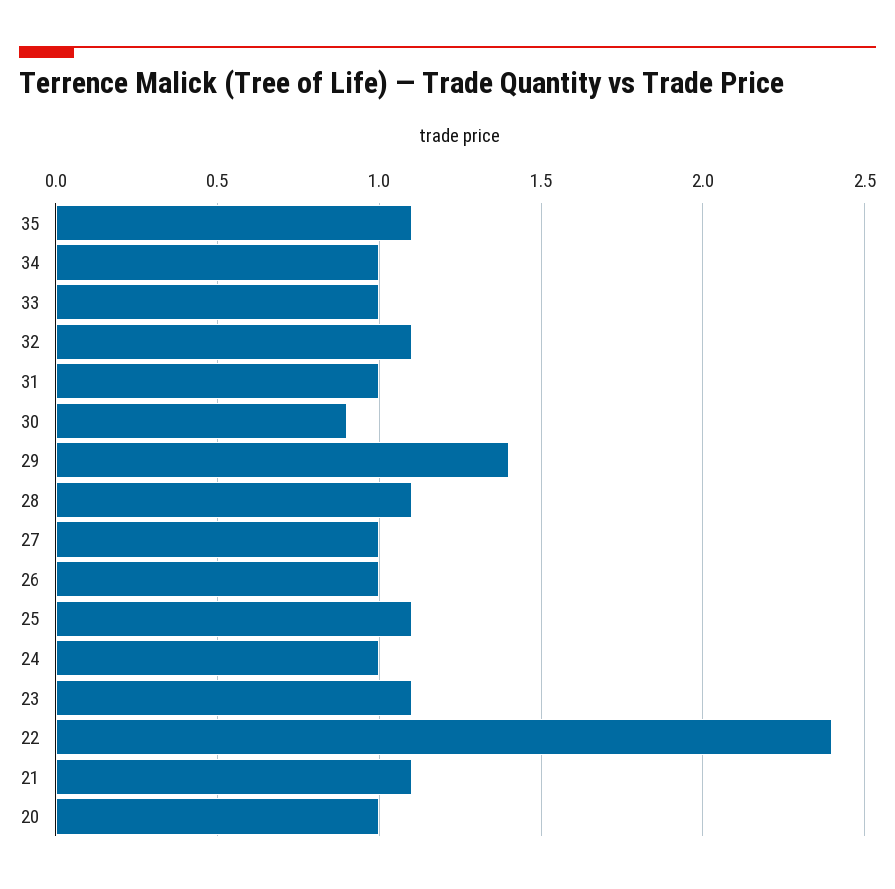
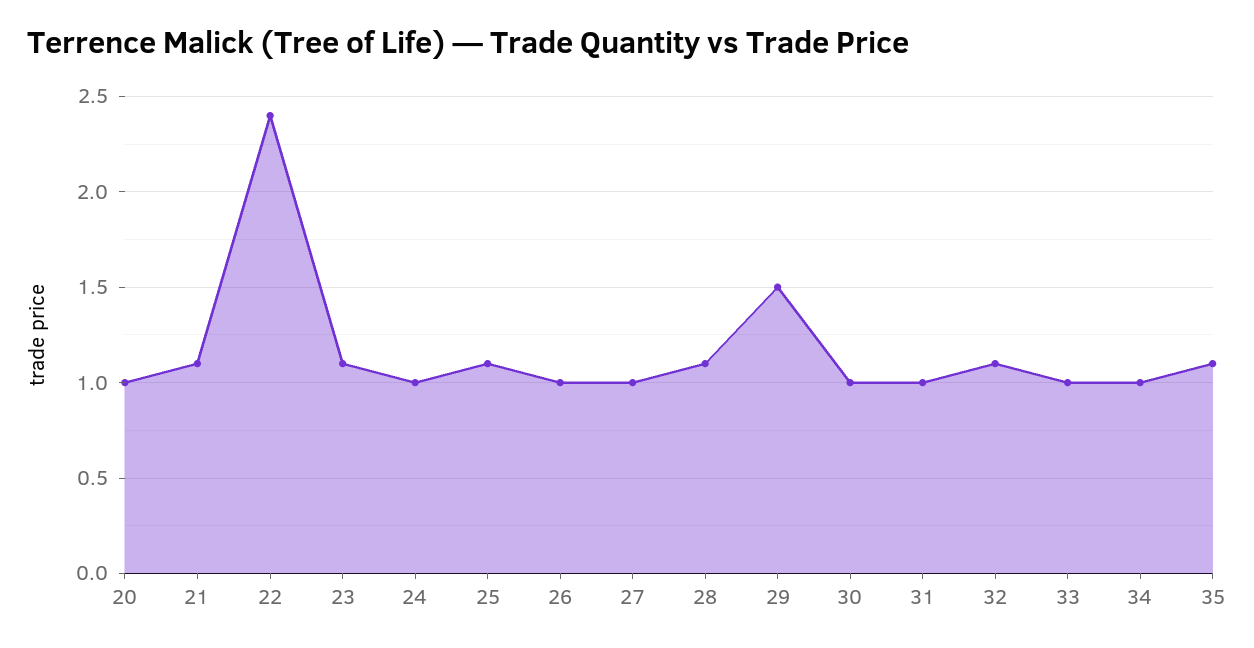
  {
    "35": 1.1,
    "34": 1,
    "33": 1,
    "32": 1.1,
    "31": 1,
-   "30": 0.9,
+   "30": 1,
-   "29": 1.4,
+   "29": 1.5,
    "28": 1.1,
    "27": 1,
    "26": 1,
    "25": 1.1,
    "24": 1,
    "23": 1.1,
    "22": 2.4,
    "21": 1.1,
    "20": 1
  }

